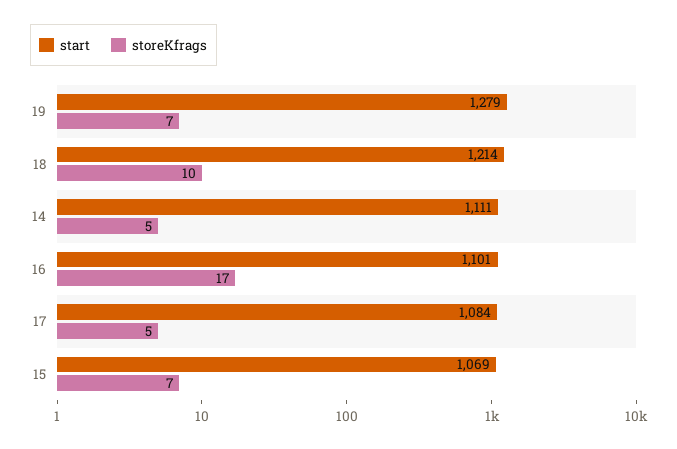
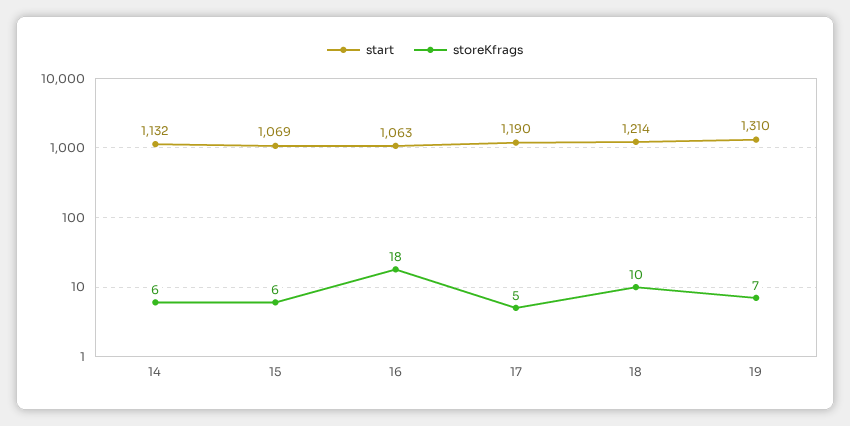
  {
    "start": {
-     "19": 1279,
+     "19": 1310,
      "18": 1214,
-     "14": 1111,
+     "14": 1132,
-     "16": 1101,
+     "16": 1063,
-     "17": 1084,
+     "17": 1190,
      "15": 1069
    },
    "storeKfrags": {
      "19": 7,
      "18": 10,
-     "14": 5,
+     "14": 6,
-     "16": 17,
+     "16": 18,
      "17": 5,
-     "15": 7
+     "15": 6
    }
  }

